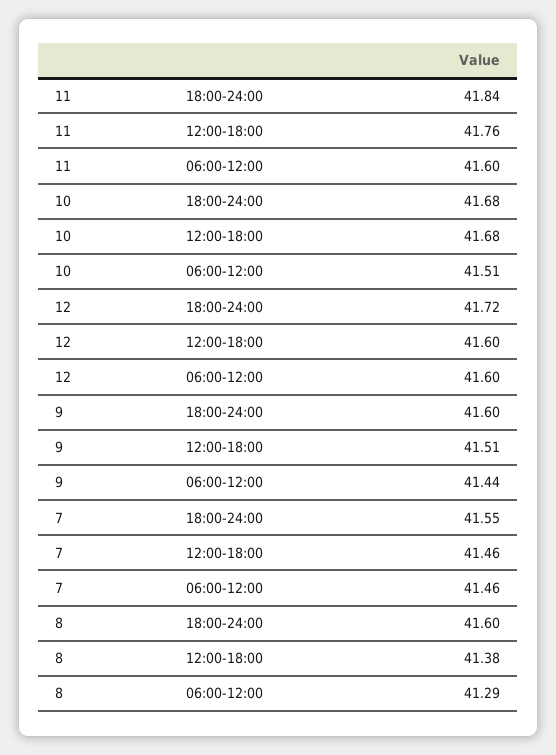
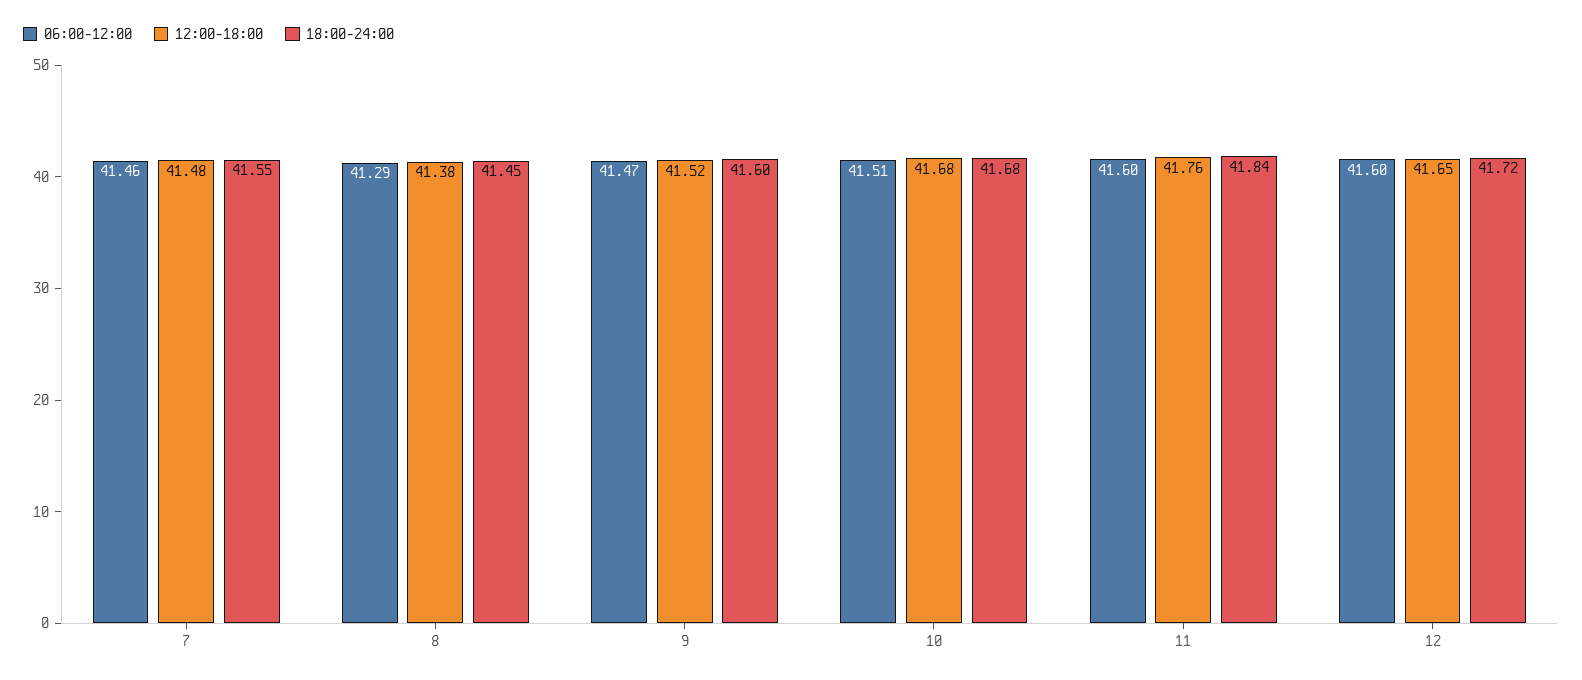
  {
    "18:00-24:00": {
      "11": 41.84,
      "10": 41.68,
      "12": 41.72,
      "9": 41.6,
      "7": 41.55,
-     "8": 41.6
+     "8": 41.45
    },
    "12:00-18:00": {
      "11": 41.76,
      "10": 41.68,
-     "12": 41.6,
+     "12": 41.65,
-     "9": 41.51,
+     "9": 41.52,
-     "7": 41.46,
+     "7": 41.48,
      "8": 41.38
    },
    "06:00-12:00": {
      "11": 41.6,
      "10": 41.51,
      "12": 41.6,
-     "9": 41.44,
+     "9": 41.47,
      "7": 41.46,
      "8": 41.29
    }
  }

